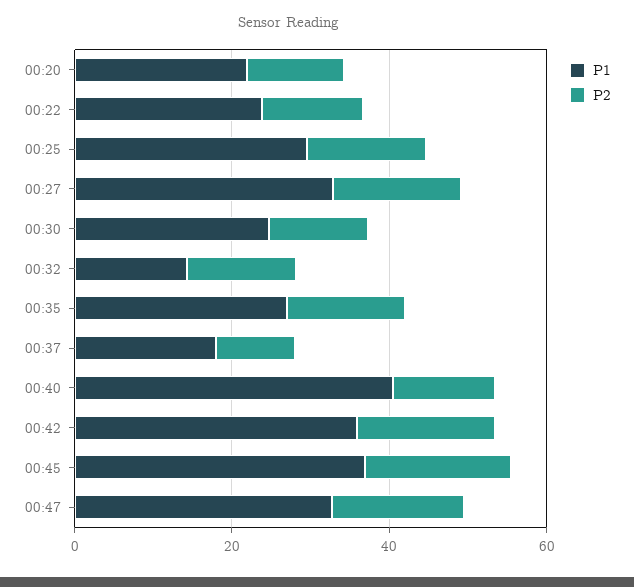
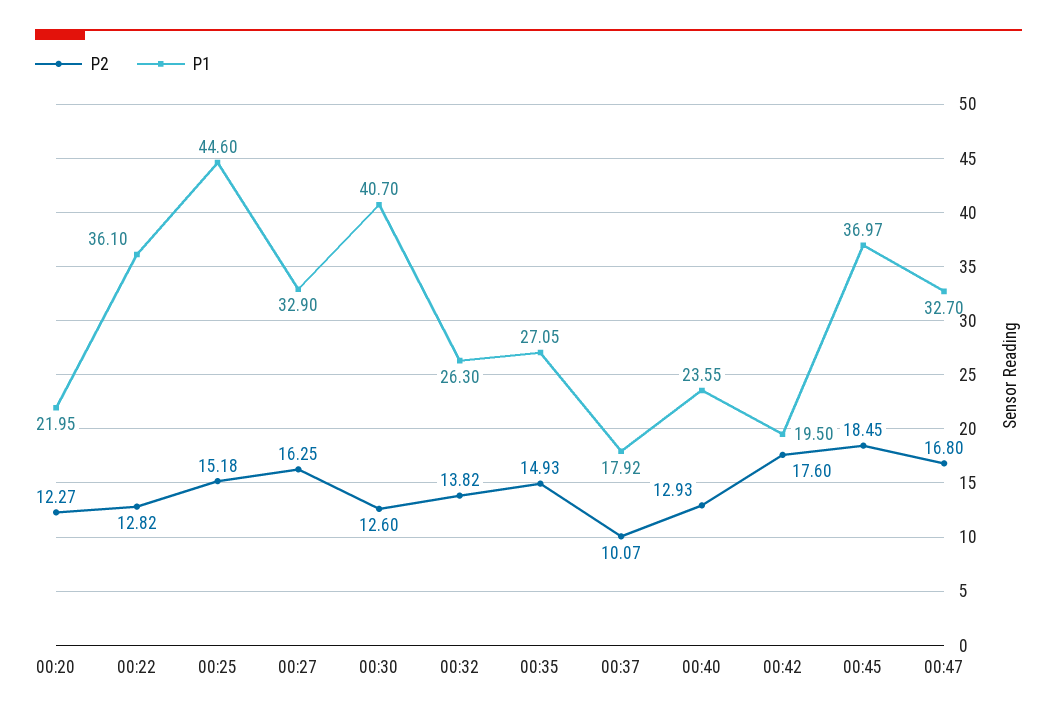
  {
    "P1": {
      "00:20": 21.95,
-     "00:22": 25,
+     "00:22": 36.1,
-     "00:25": 30,
+     "00:25": 44.6,
      "00:27": 32.9,
-     "00:30": 25,
+     "00:30": 40.7,
-     "00:32": 15,
+     "00:32": 26.3,
      "00:35": 27.05,
      "00:37": 17.92,
-     "00:40": 40,
+     "00:40": 23.55,
-     "00:42": 35,
+     "00:42": 19.5,
      "00:45": 36.97,
      "00:47": 32.7
    },
    "P2": {
      "00:20": 12.27,
      "00:22": 12.82,
      "00:25": 15.18,
      "00:27": 16.25,
      "00:30": 12.6,
      "00:32": 13.82,
      "00:35": 14.93,
      "00:37": 10.07,
      "00:40": 12.93,
      "00:42": 17.6,
      "00:45": 18.45,
      "00:47": 16.8
    }
  }

